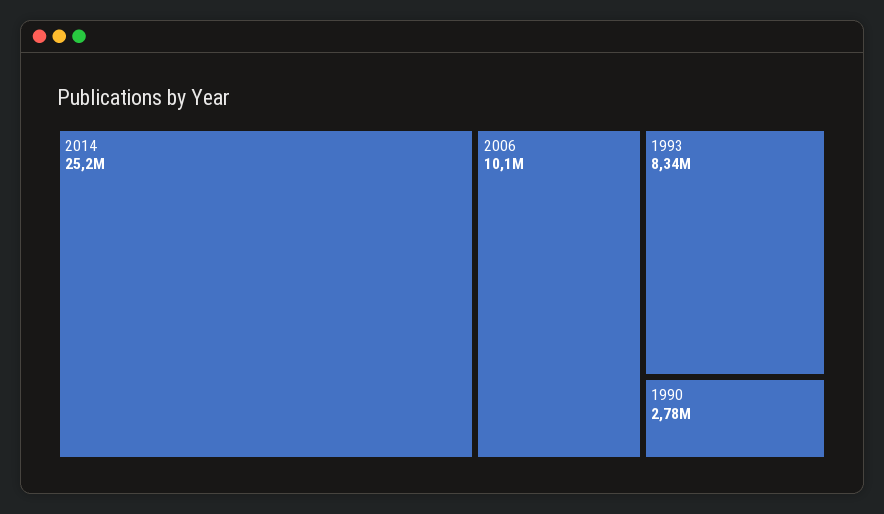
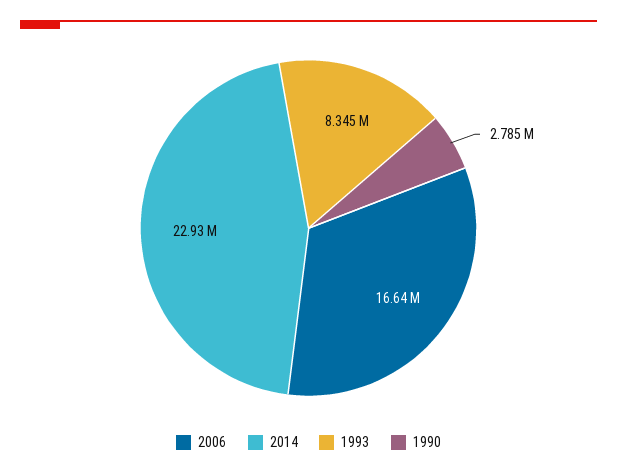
  {
-   "2014": 25200000,
+   "2014": 22930000,
-   "2006": 10100000,
+   "2006": 16640000,
    "1993": 8345000,
    "1990": 2785000
  }

